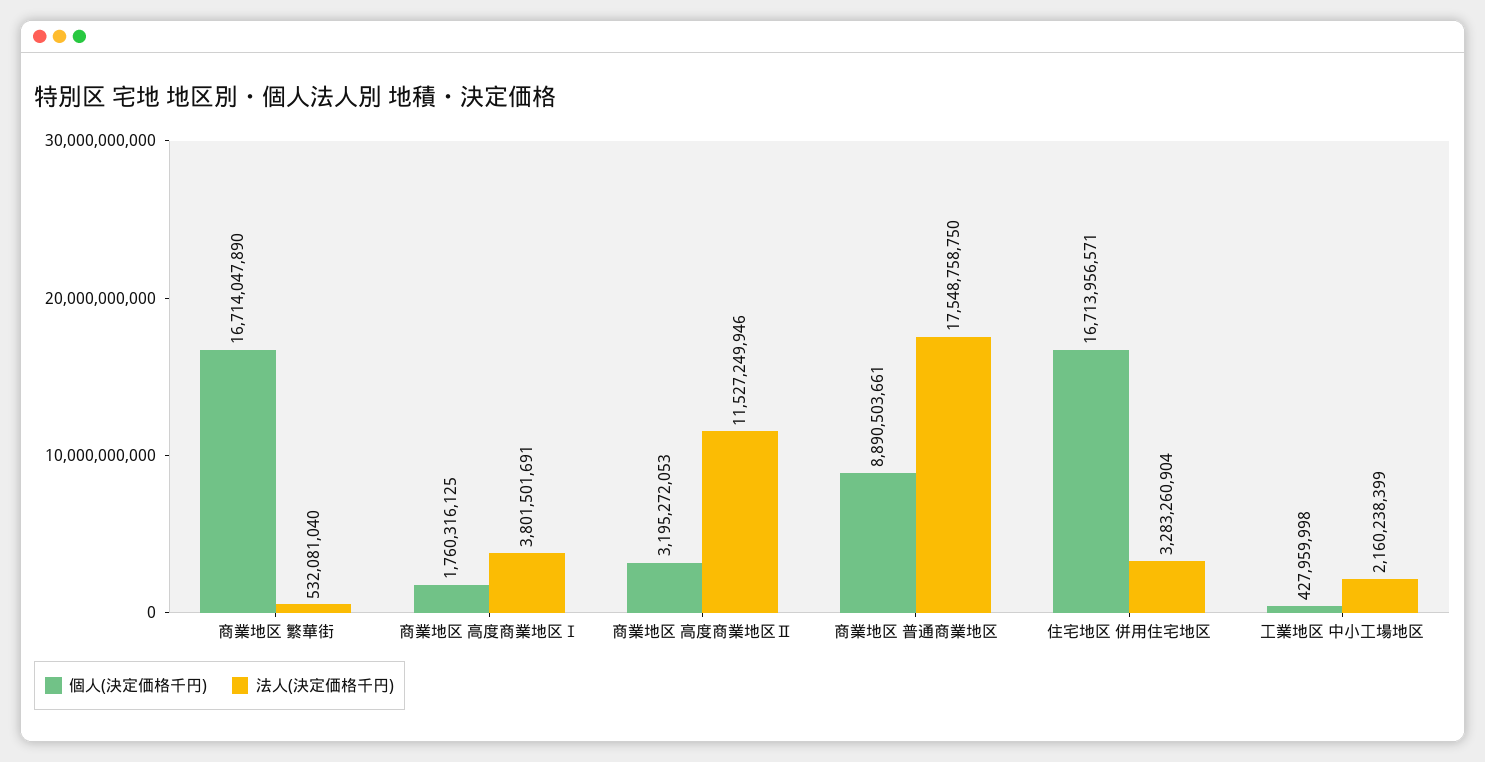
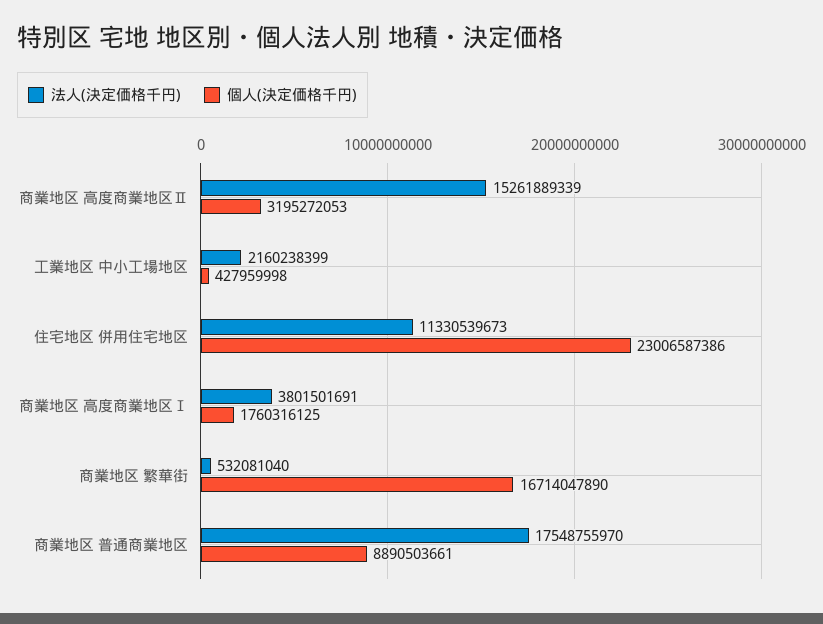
  {
    "個人(決定価格千円)": {
      "商業地区 繁華街": 16714047890,
      "商業地区 高度商業地区Ⅰ": 1760316125,
      "商業地区 高度商業地区Ⅱ": 3195272053,
      "商業地区 普通商業地区": 8890503661,
-     "住宅地区 併用住宅地区": 16713956571,
+     "住宅地区 併用住宅地区": 23006587386,
      "工業地区 中小工場地区": 427959998
    },
    "法人(決定価格千円)": {
      "商業地区 繁華街": 532081040,
      "商業地区 高度商業地区Ⅰ": 3801501691,
-     "商業地区 高度商業地区Ⅱ": 11527249946,
+     "商業地区 高度商業地区Ⅱ": 15261889339,
-     "商業地区 普通商業地区": 17548758750,
+     "商業地区 普通商業地区": 17548755970,
-     "住宅地区 併用住宅地区": 3283260904,
+     "住宅地区 併用住宅地区": 11330539673,
      "工業地区 中小工場地区": 2160238399
    }
  }

